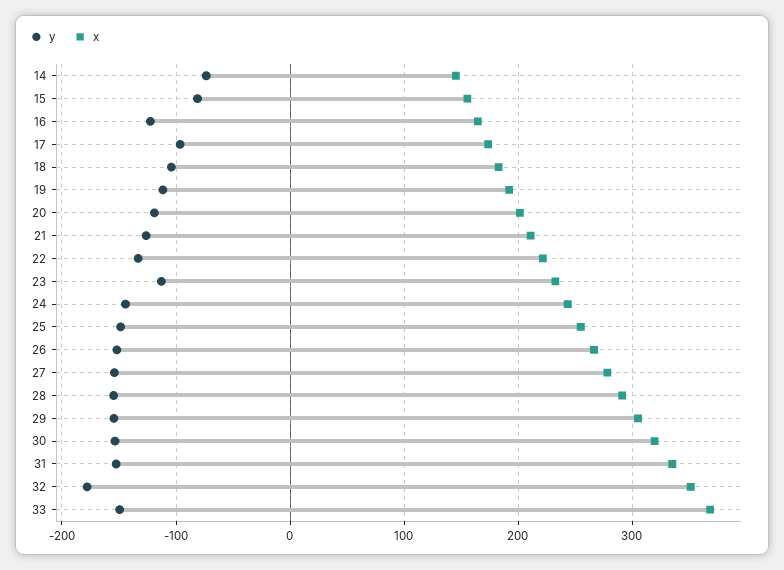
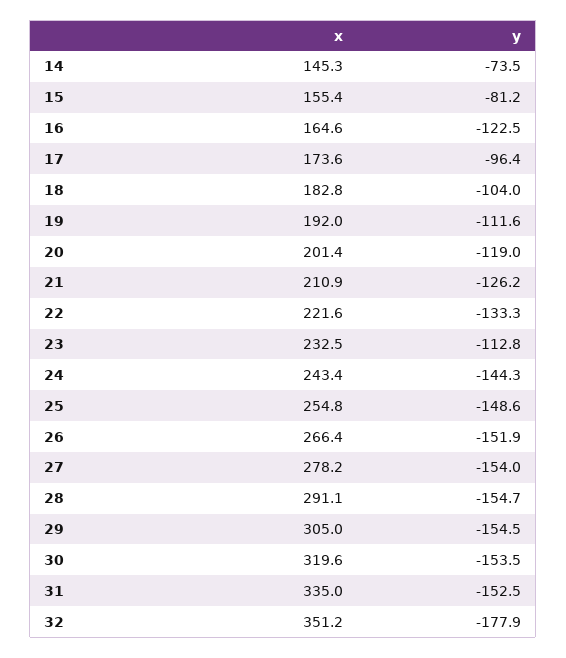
  {
    "y": {
      "14": -73.5,
      "15": -81.2,
      "16": -122.5,
      "17": -96.4,
      "18": -104,
      "19": -111.6,
      "20": -119,
      "21": -126.2,
      "22": -133.3,
      "23": -112.8,
      "24": -144.3,
      "25": -148.6,
      "26": -151.9,
      "27": -154,
      "28": -154.7,
      "29": -154.5,
      "30": -153.5,
      "31": -152.5,
-     "32": -177.9,
+     "32": -177.9
-     "33": -150
    },
    "x": {
      "14": 145.3,
      "15": 155.4,
      "16": 164.6,
      "17": 173.6,
      "18": 182.8,
      "19": 192,
      "20": 201.4,
      "21": 210.9,
      "22": 221.6,
      "23": 232.5,
      "24": 243.4,
      "25": 254.8,
      "26": 266.4,
      "27": 278.2,
      "28": 291.1,
      "29": 305,
      "30": 319.6,
      "31": 335,
-     "32": 351.2,
+     "32": 351.2
-     "33": 370
    }
  }

